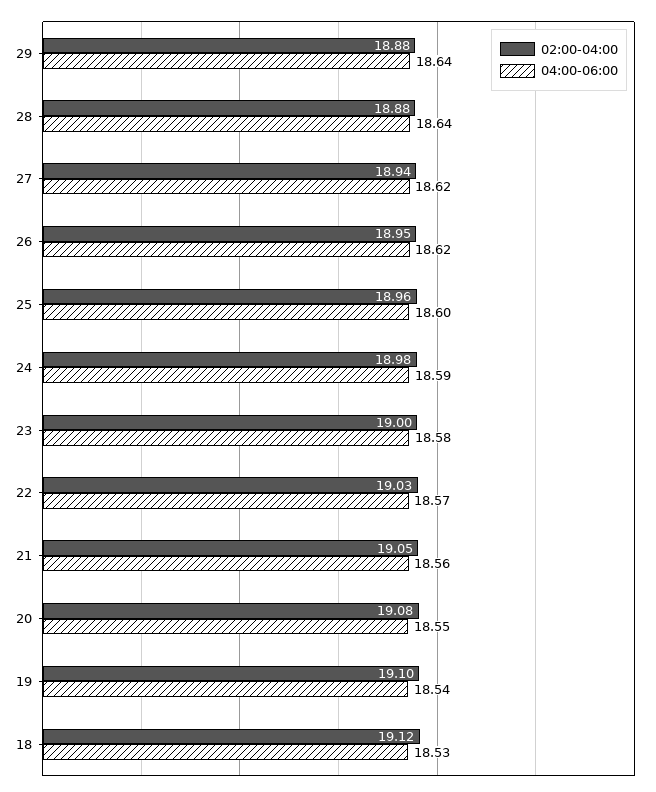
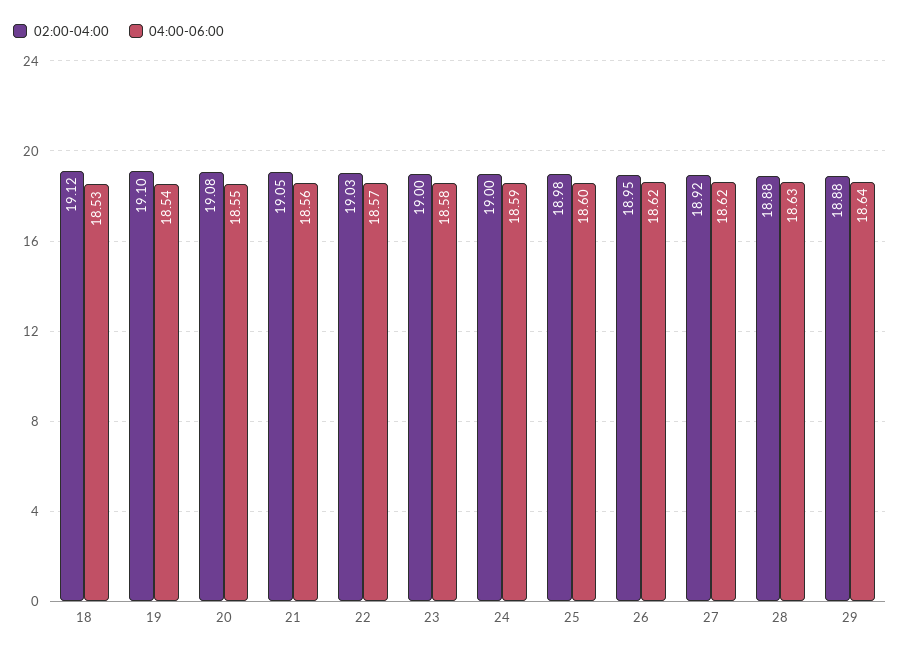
  {
    "02:00-04:00": {
      "29": 18.88,
      "28": 18.88,
-     "27": 18.94,
+     "27": 18.92,
      "26": 18.95,
-     "25": 18.96,
+     "25": 18.98,
-     "24": 18.98,
+     "24": 19,
      "23": 19,
      "22": 19.03,
      "21": 19.05,
      "20": 19.08,
      "19": 19.1,
      "18": 19.12
    },
    "04:00-06:00": {
      "29": 18.64,
-     "28": 18.64,
+     "28": 18.63,
      "27": 18.62,
      "26": 18.62,
      "25": 18.6,
      "24": 18.59,
      "23": 18.58,
      "22": 18.57,
      "21": 18.56,
      "20": 18.55,
      "19": 18.54,
      "18": 18.53
    }
  }

